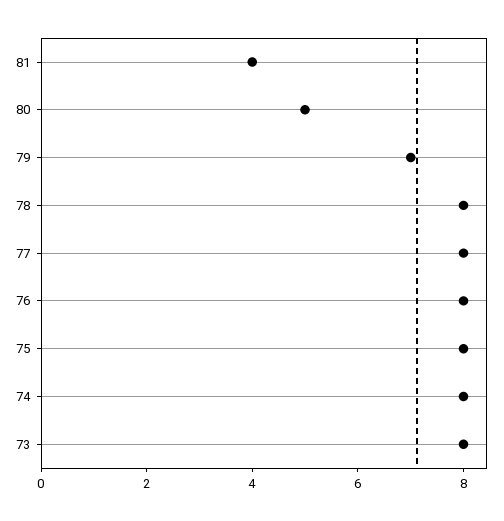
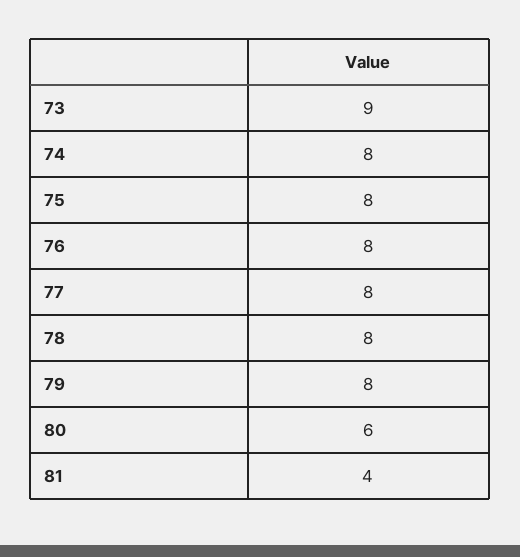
  {
    "81": 4,
-   "80": 5,
+   "80": 6,
-   "79": 7,
+   "79": 8,
    "78": 8,
    "77": 8,
    "76": 8,
    "75": 8,
    "74": 8,
-   "73": 8
+   "73": 9
  }

